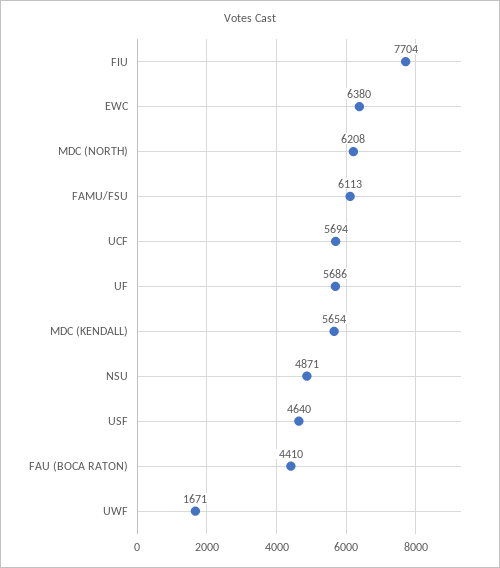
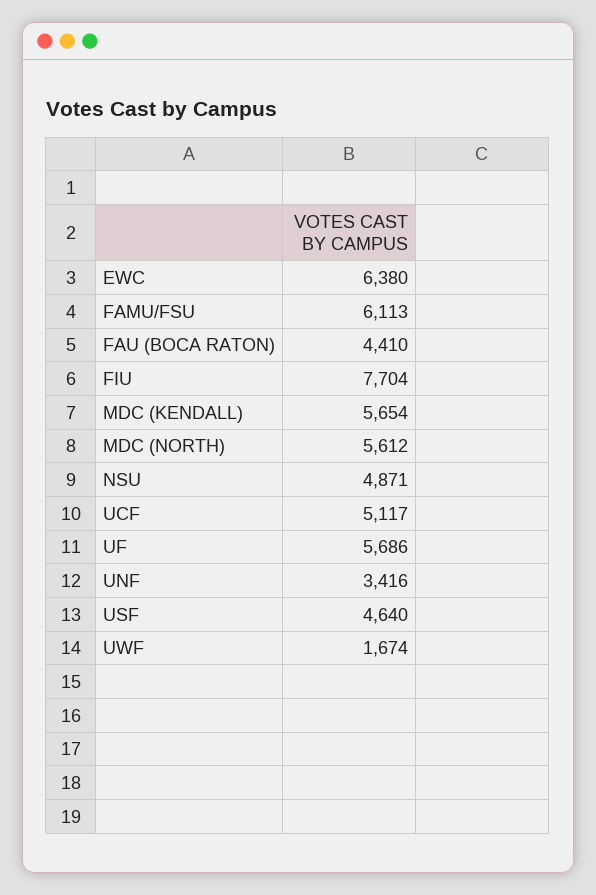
  {
    "FIU": 7704,
    "EWC": 6380,
-   "MDC (NORTH)": 6208,
+   "MDC (NORTH)": 5612,
    "FAMU/FSU": 6113,
-   "UCF": 5694,
+   "UCF": 5117,
    "UF": 5686,
    "MDC (KENDALL)": 5654,
    "NSU": 4871,
    "USF": 4640,
    "FAU (BOCA RATON)": 4410,
-   "UWF": 1671
+   "UWF": 1674,
+   "UNF": 3416
  }

